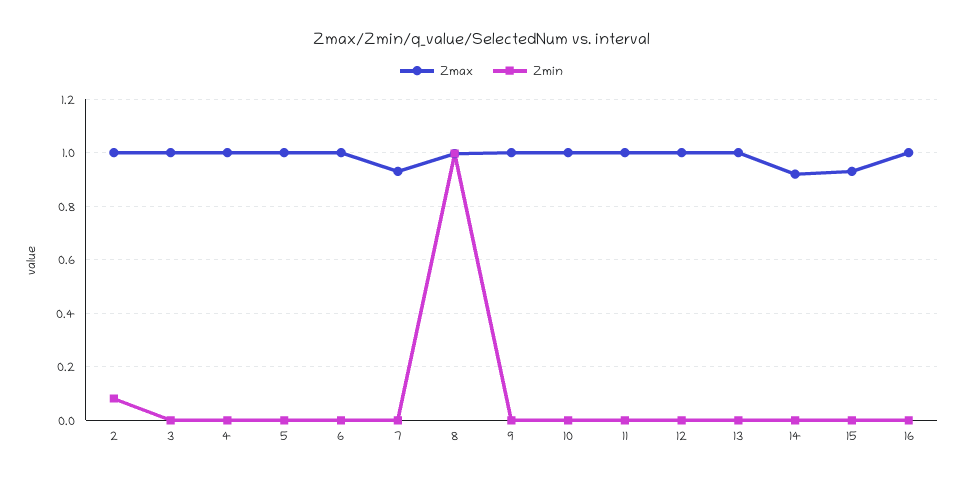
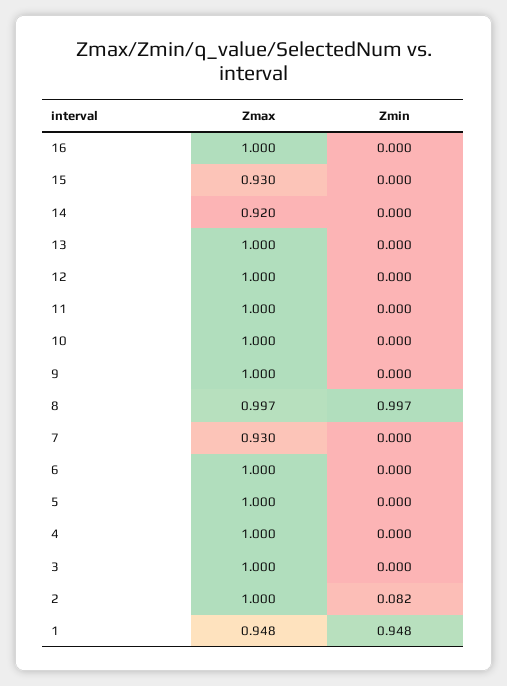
  {
    "Zmax": {
      "2": 1,
      "3": 1,
      "4": 1,
      "5": 1,
      "6": 1,
      "7": 0.93,
      "8": 0.997,
      "9": 1,
      "10": 1,
      "11": 1,
      "12": 1,
      "13": 1,
      "14": 0.92,
      "15": 0.93,
-     "16": 1
+     "16": 1,
+     "1": 0.948
    },
    "Zmin": {
      "2": 0.082,
      "3": 0,
      "4": 0,
      "5": 0,
      "6": 0,
      "7": 0,
      "8": 0.997,
      "9": 0,
      "10": 0,
      "11": 0,
      "12": 0,
      "13": 0,
      "14": 0,
      "15": 0,
-     "16": 0
+     "16": 0,
+     "1": 0.948
    }
  }

